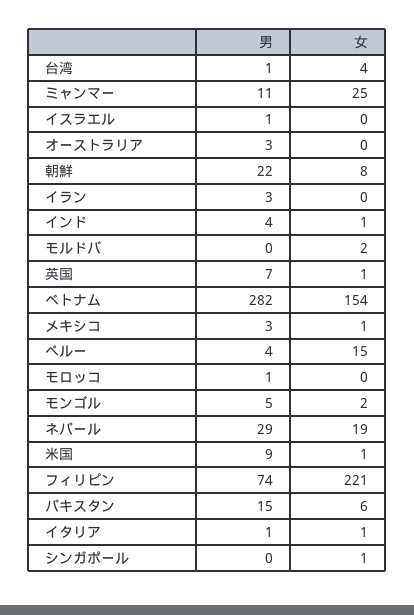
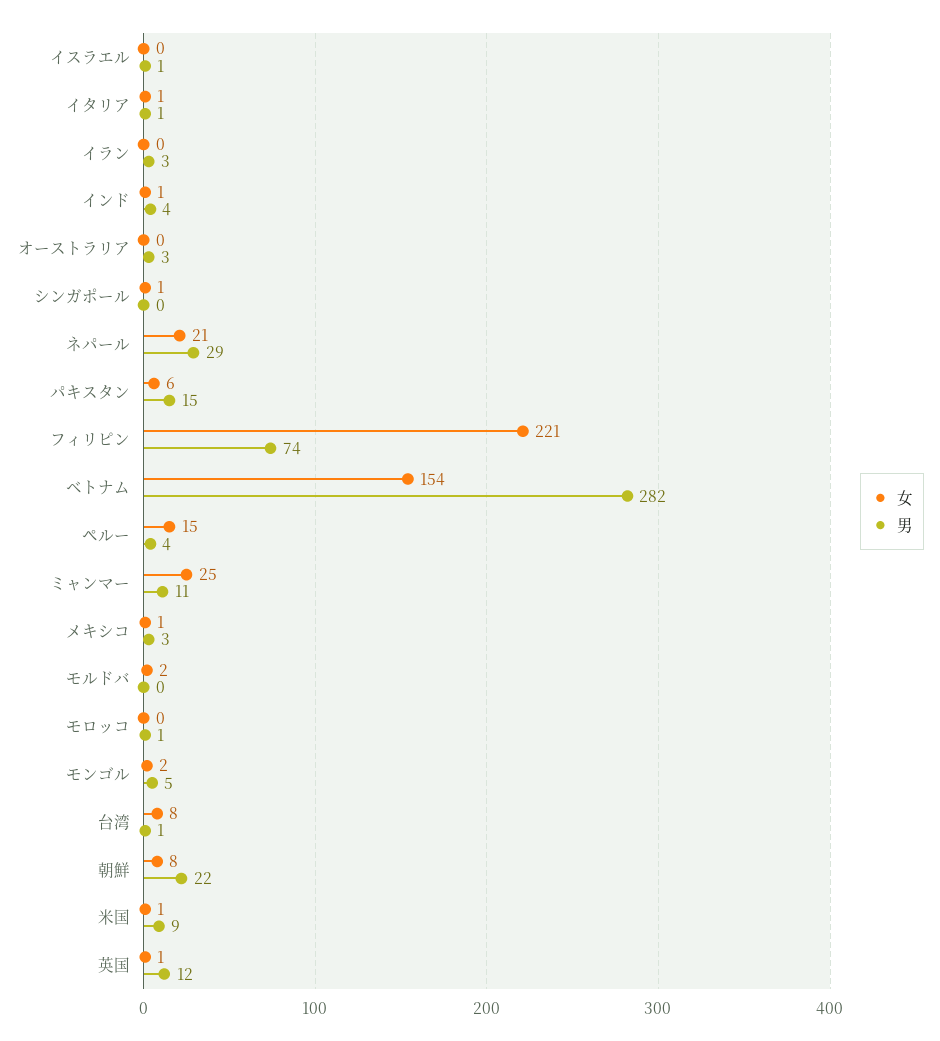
  {
    "男": {
      "台湾": 1,
      "ミャンマー": 11,
      "イスラエル": 1,
      "オーストラリア": 3,
      "朝鮮": 22,
      "イラン": 3,
      "インド": 4,
      "モルドバ": 0,
-     "英国": 7,
+     "英国": 12,
      "ベトナム": 282,
      "メキシコ": 3,
      "ペルー": 4,
      "モロッコ": 1,
      "モンゴル": 5,
      "ネパール": 29,
      "米国": 9,
      "フィリピン": 74,
      "パキスタン": 15,
      "イタリア": 1,
      "シンガポール": 0
    },
    "女": {
-     "台湾": 4,
+     "台湾": 8,
      "ミャンマー": 25,
      "イスラエル": 0,
      "オーストラリア": 0,
      "朝鮮": 8,
      "イラン": 0,
      "インド": 1,
      "モルドバ": 2,
      "英国": 1,
      "ベトナム": 154,
      "メキシコ": 1,
      "ペルー": 15,
      "モロッコ": 0,
      "モンゴル": 2,
-     "ネパール": 19,
+     "ネパール": 21,
      "米国": 1,
      "フィリピン": 221,
      "パキスタン": 6,
      "イタリア": 1,
      "シンガポール": 1
    }
  }

